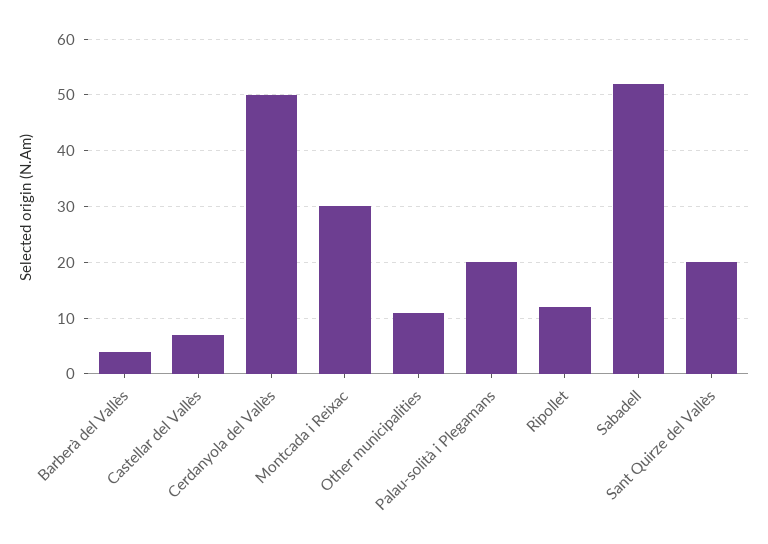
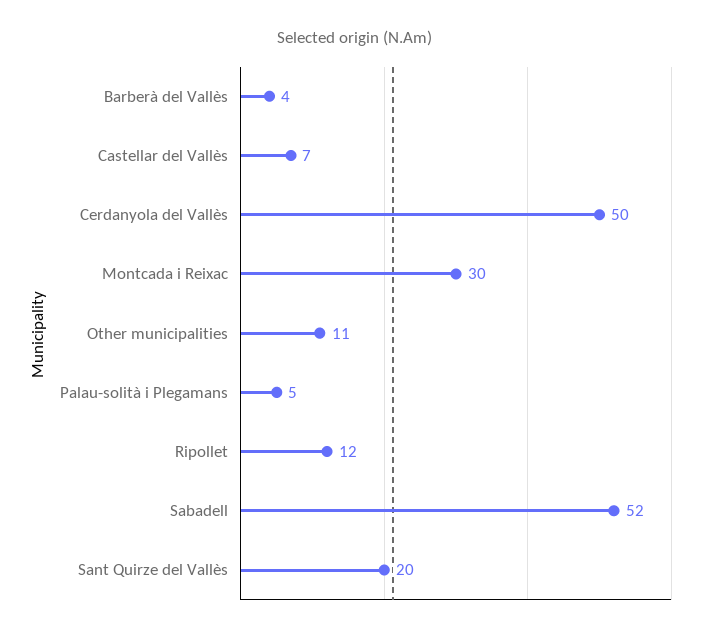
  {
    "Barberà del Vallès": 4,
    "Castellar del Vallès": 7,
    "Cerdanyola del Vallès": 50,
    "Montcada i Reixac": 30,
    "Other municipalities": 11,
-   "Palau-solità i Plegamans": 20,
+   "Palau-solità i Plegamans": 5,
    "Ripollet": 12,
    "Sabadell": 52,
    "Sant Quirze del Vallès": 20
  }

